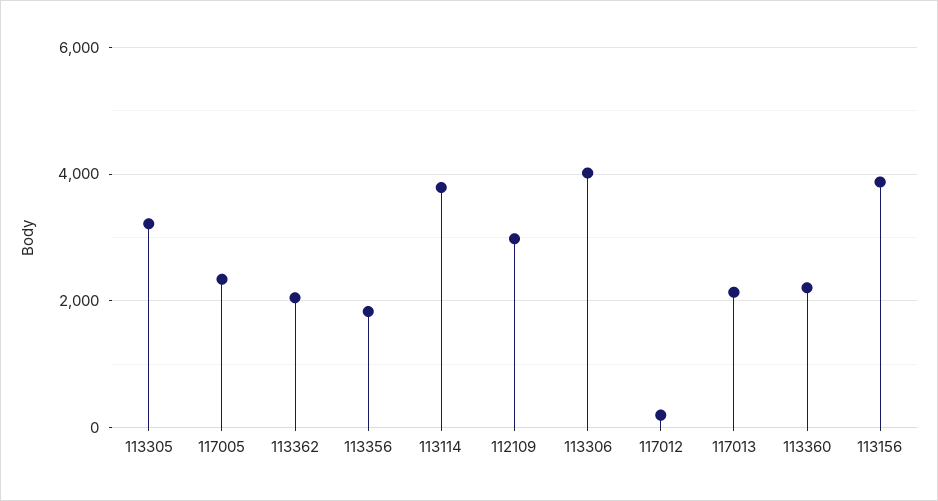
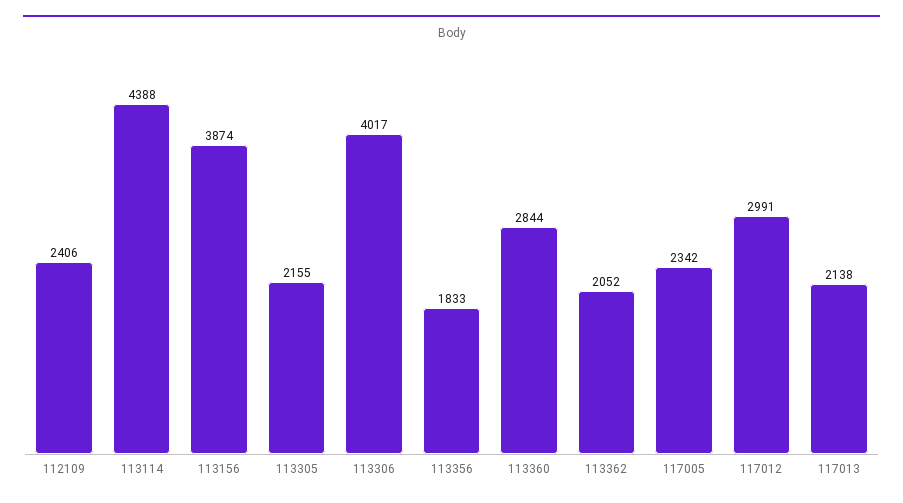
  {
-   "113305": 3200,
+   "113305": 2155,
    "117005": 2342,
    "113362": 2052,
    "113356": 1833,
-   "113114": 3800,
+   "113114": 4388,
-   "112109": 3000,
+   "112109": 2406,
    "113306": 4017,
-   "117012": 200,
+   "117012": 2991,
    "117013": 2138,
-   "113360": 2200,
+   "113360": 2844,
    "113156": 3874
  }

